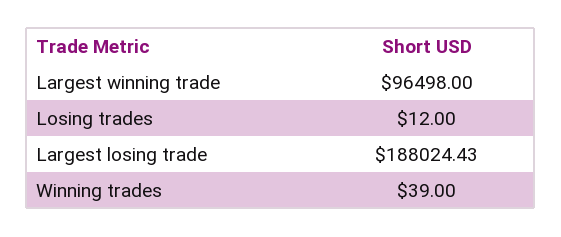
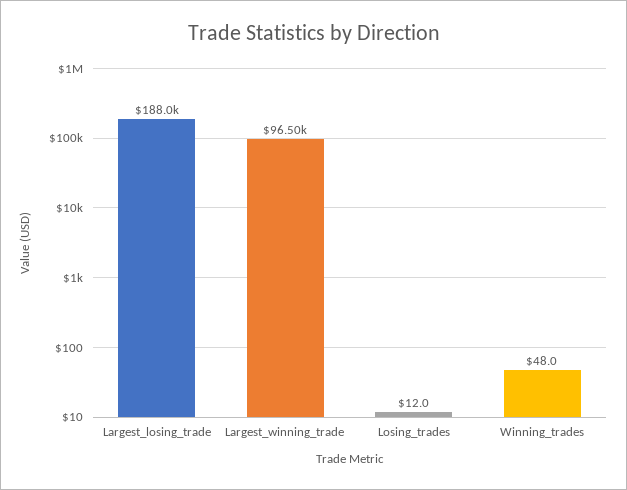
  {
    "Largest winning trade": 96498,
    "Losing trades": 12,
    "Largest losing trade": 188024.43,
-   "Winning trades": 39
+   "Winning trades": 48
  }

